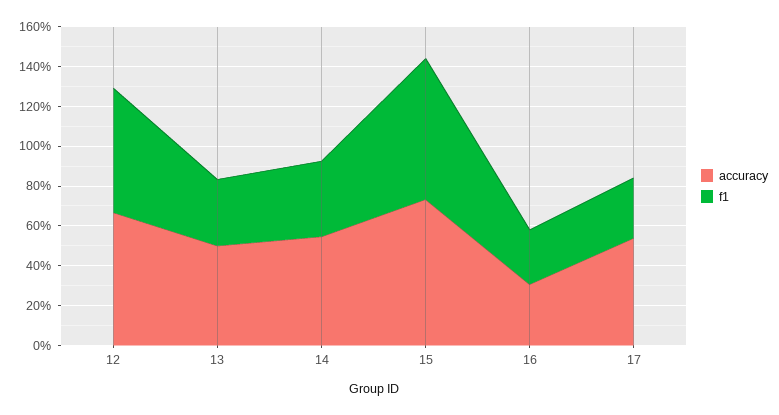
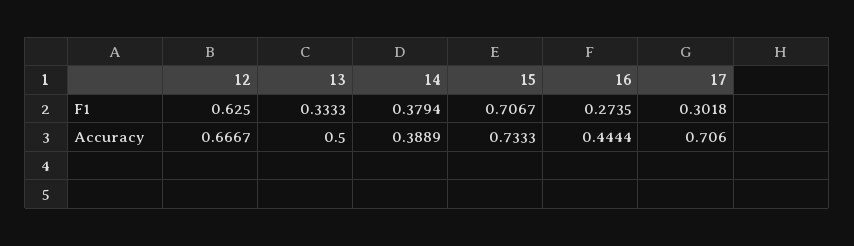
  {
    "accuracy": {
      "12": 0.6667,
      "13": 0.5,
-     "14": 0.55,
+     "14": 0.3889,
      "15": 0.7333,
-     "16": 0.3,
+     "16": 0.4444,
-     "17": 0.55
+     "17": 0.706
    },
    "f1": {
      "12": 0.625,
      "13": 0.3333,
      "14": 0.3794,
      "15": 0.7067,
      "16": 0.2735,
      "17": 0.3018
    }
  }

